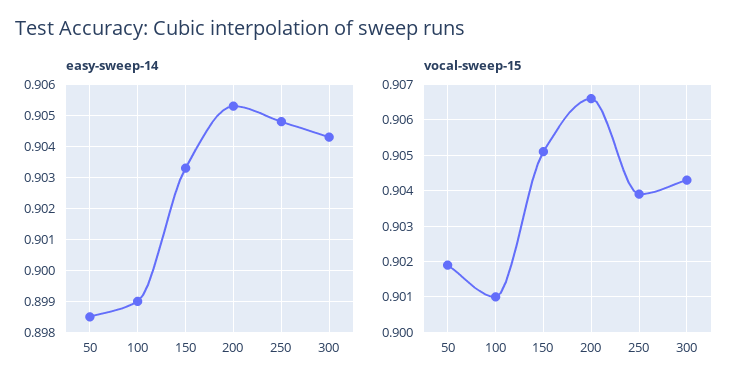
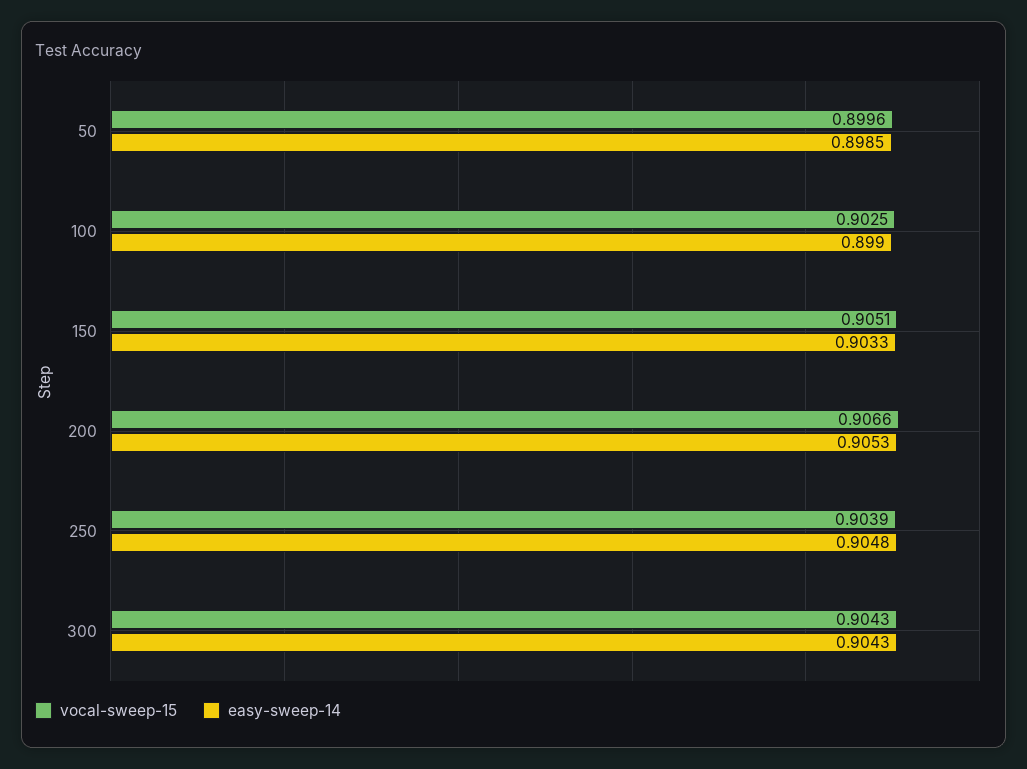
  {
    "easy-sweep-14": {
      "50": 0.8985,
      "100": 0.899,
      "150": 0.9033,
      "200": 0.9053,
      "250": 0.9048,
      "300": 0.9043
    },
    "vocal-sweep-15": {
-     "50": 0.902,
+     "50": 0.8996,
-     "100": 0.901,
+     "100": 0.9025,
      "150": 0.9051,
      "200": 0.9066,
      "250": 0.9039,
      "300": 0.9043
    }
  }

